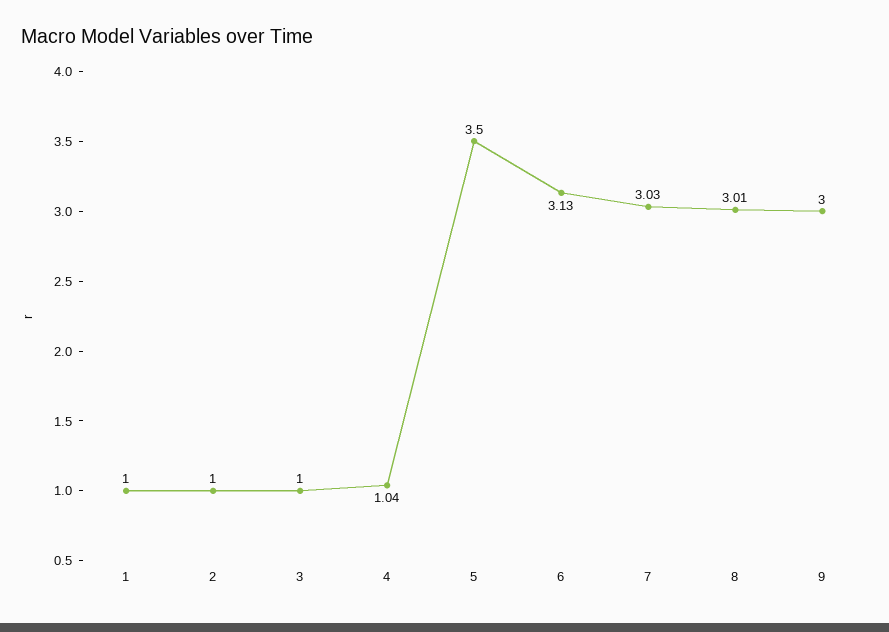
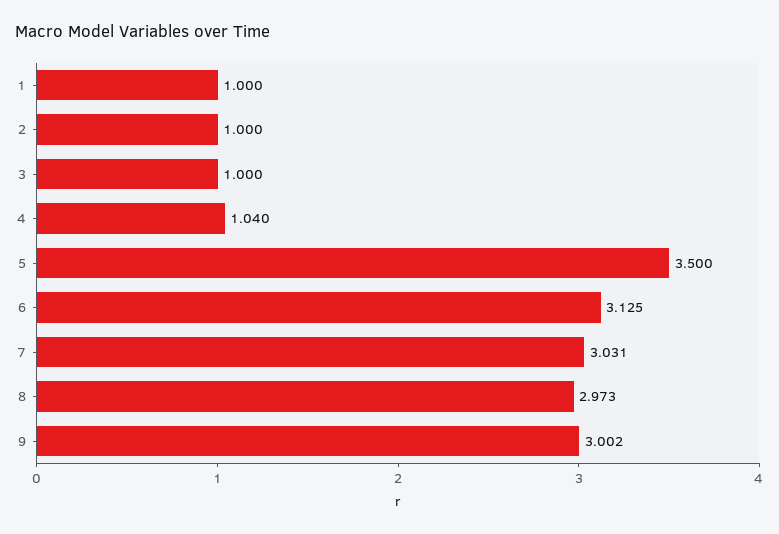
  {
    "1": 1,
    "2": 1,
    "3": 1,
    "4": 1.04,
    "5": 3.5,
    "6": 3.125,
    "7": 3.031,
-   "8": 3.01,
+   "8": 2.973,
    "9": 3.002
  }

